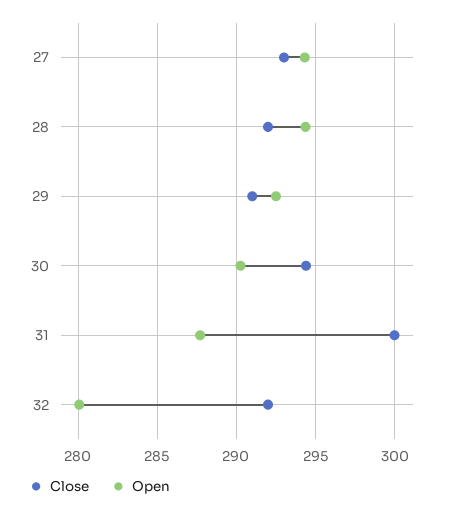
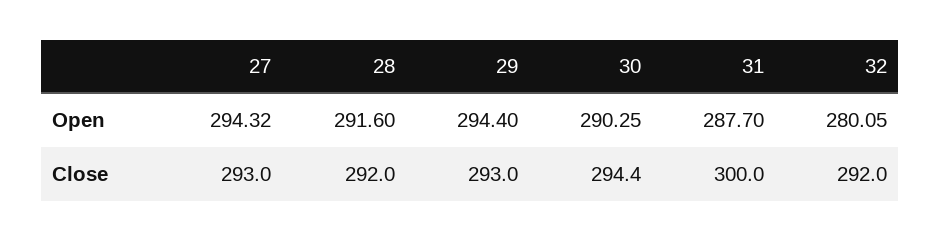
  {
    "Close": {
      "27": 293,
      "28": 292,
-     "29": 291,
+     "29": 293,
      "30": 294.4,
      "31": 300,
      "32": 292
    },
    "Open": {
      "27": 294.32,
-     "28": 294.5,
+     "28": 291.6,
-     "29": 292.5,
+     "29": 294.4,
      "30": 290.25,
      "31": 287.7,
      "32": 280.05
    }
  }

